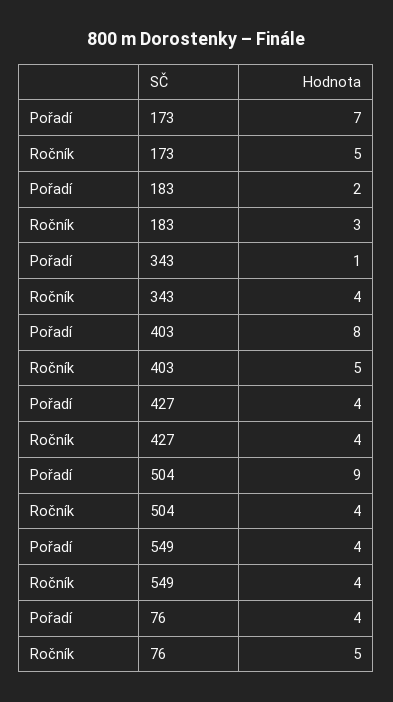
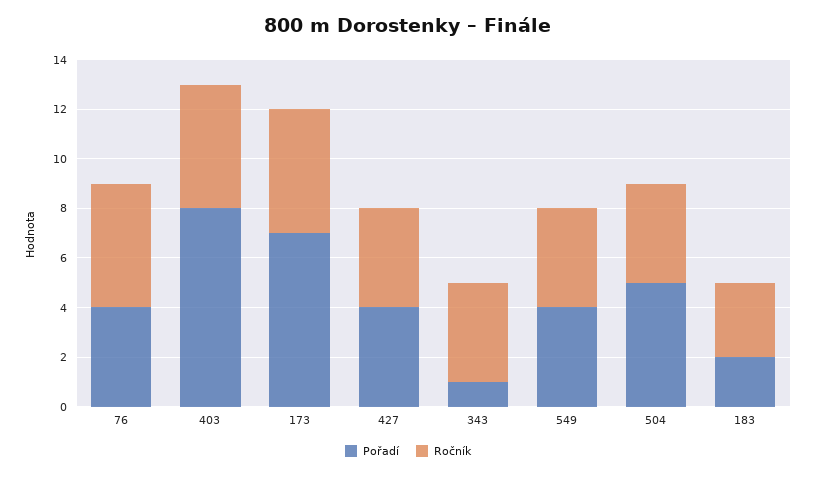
  {
    "Pořadí": {
      "173": 7,
      "183": 2,
      "343": 1,
      "403": 8,
      "427": 4,
-     "504": 9,
+     "504": 5,
      "549": 4,
      "76": 4
    },
    "Ročník": {
      "173": 5,
      "183": 3,
      "343": 4,
      "403": 5,
      "427": 4,
      "504": 4,
      "549": 4,
      "76": 5
    }
  }

